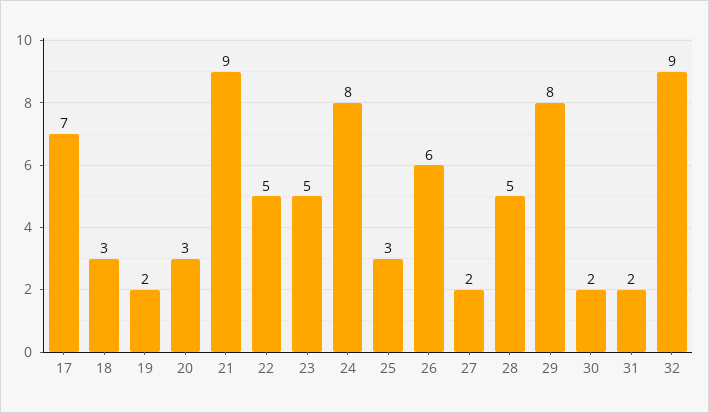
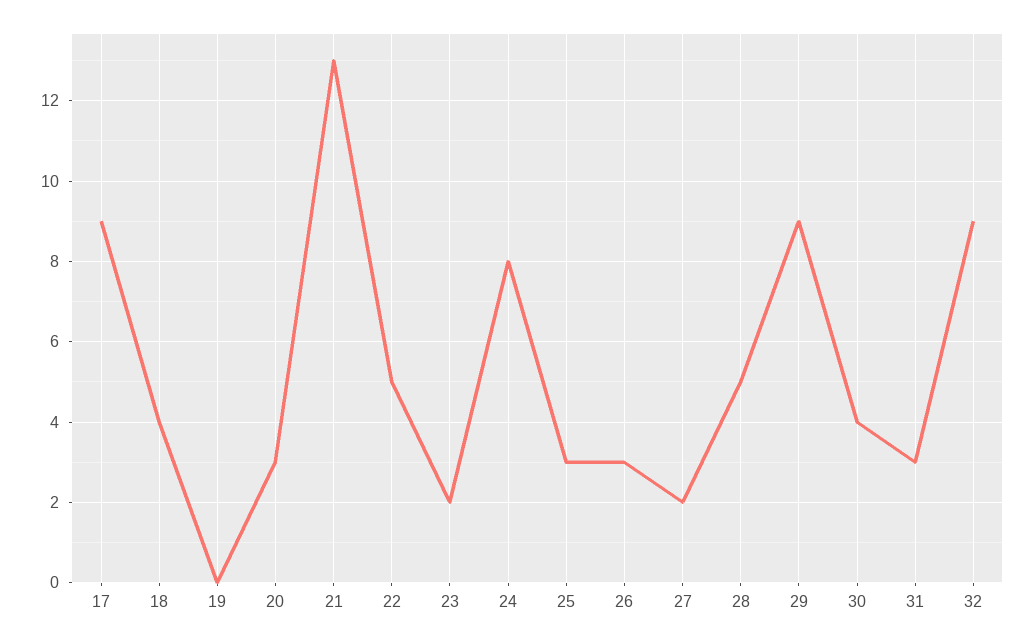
  {
-   "17": 7,
+   "17": 9,
-   "18": 3,
+   "18": 4,
-   "19": 2,
+   "19": 0,
    "20": 3,
-   "21": 9,
+   "21": 13,
    "22": 5,
-   "23": 5,
+   "23": 2,
    "24": 8,
    "25": 3,
-   "26": 6,
+   "26": 3,
    "27": 2,
    "28": 5,
-   "29": 8,
+   "29": 9,
-   "30": 2,
+   "30": 4,
-   "31": 2,
+   "31": 3,
    "32": 9
  }

